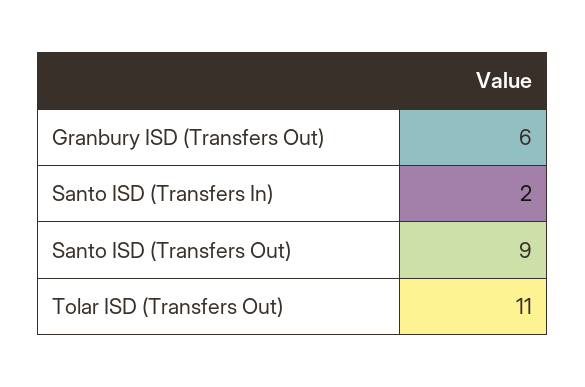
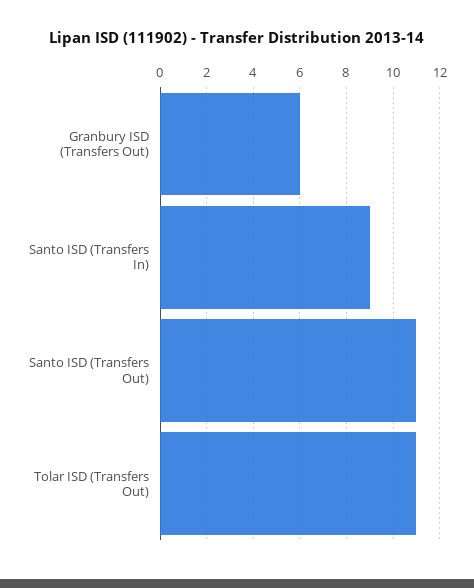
  {
    "Granbury ISD (Transfers Out)": 6,
-   "Santo ISD (Transfers In)": 2,
+   "Santo ISD (Transfers In)": 9,
-   "Santo ISD (Transfers Out)": 9,
+   "Santo ISD (Transfers Out)": 11,
    "Tolar ISD (Transfers Out)": 11
  }

